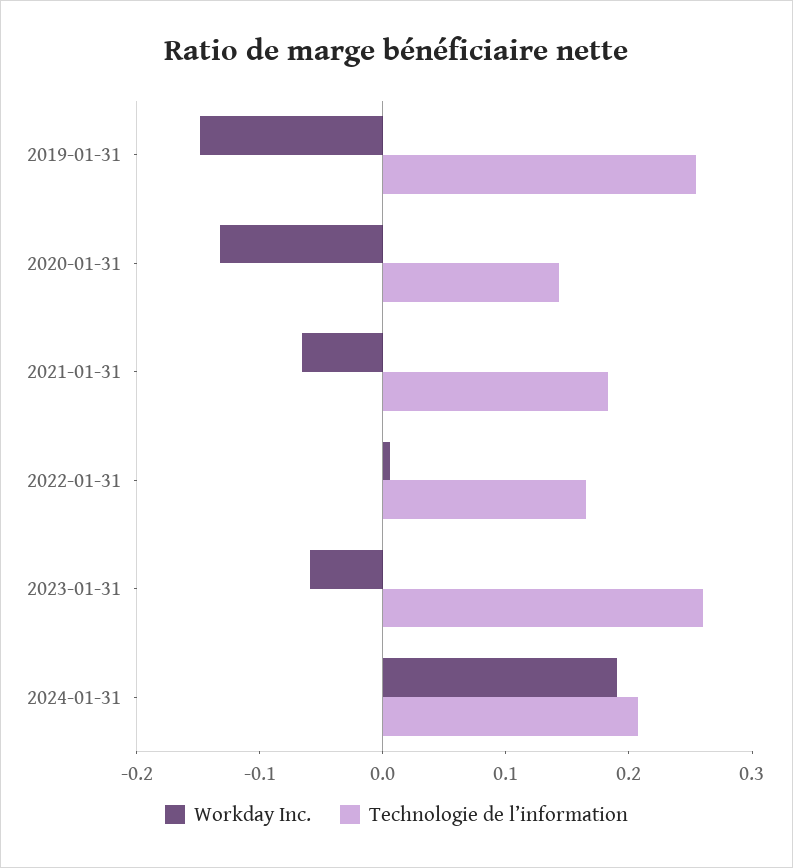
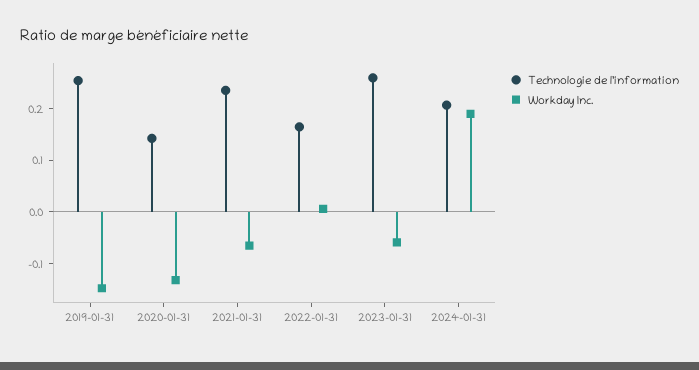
  {
    "Workday Inc.": {
      "2019-01-31": -0.14,
      "2020-01-31": -0.14,
      "2021-01-31": -0.06,
      "2022-01-31": 0,
      "2023-01-31": -0.06,
      "2024-01-31": 0.2
    },
    "Technologie de l’information": {
      "2019-01-31": 0.26,
      "2020-01-31": 0.14,
-     "2021-01-31": 0.18,
+     "2021-01-31": 0.24,
      "2022-01-31": 0.16,
      "2023-01-31": 0.26,
      "2024-01-31": 0.2
    }
  }

